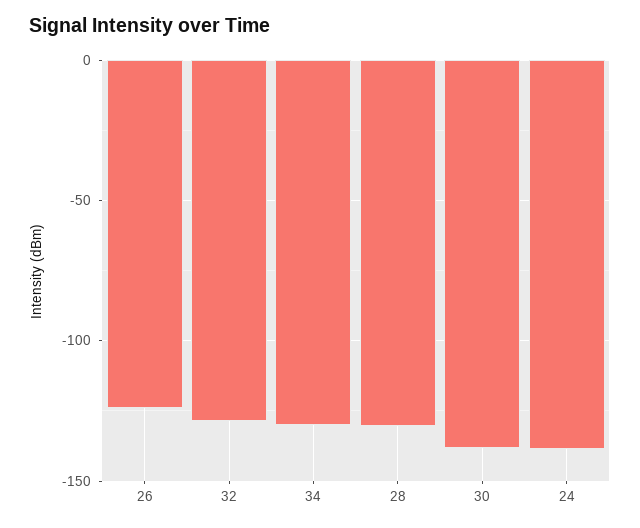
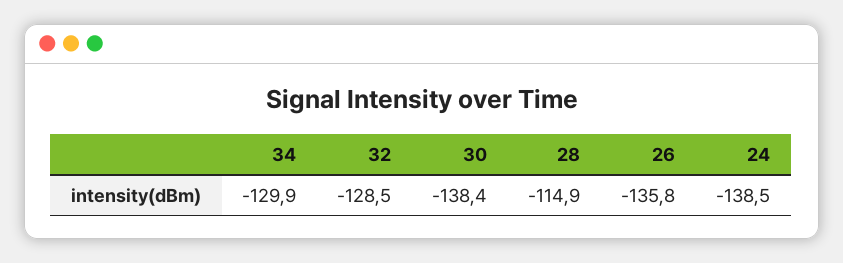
  {
-   "26": -125,
+   "26": -135.8,
    "32": -128.5,
    "34": -129.9,
-   "28": -130,
+   "28": -114.9,
    "30": -138.4,
    "24": -138.5
  }

